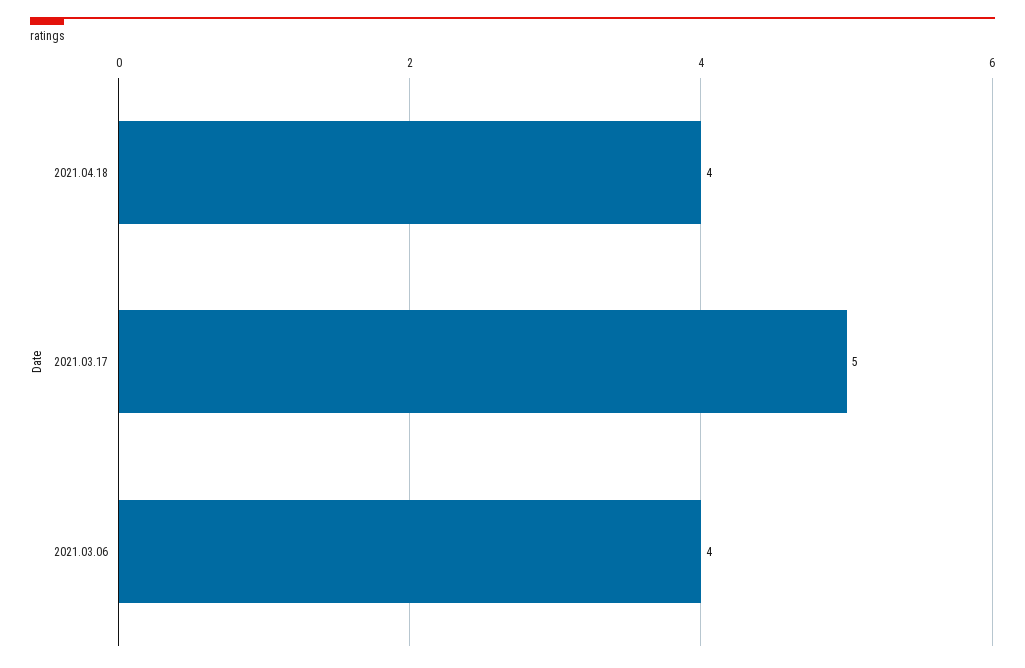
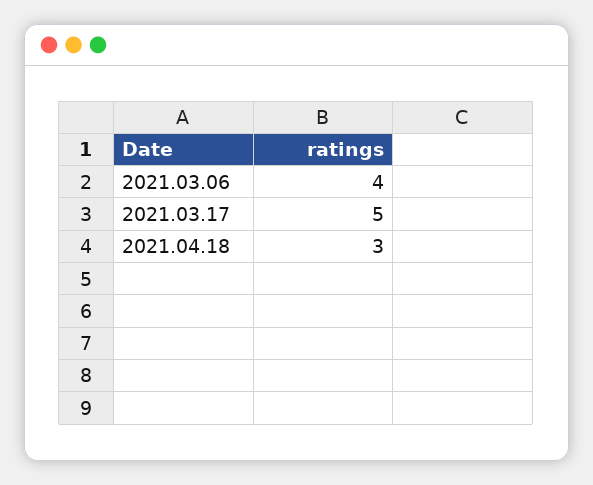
  {
-   "2021.04.18": 4,
+   "2021.04.18": 3,
    "2021.03.17": 5,
    "2021.03.06": 4
  }

